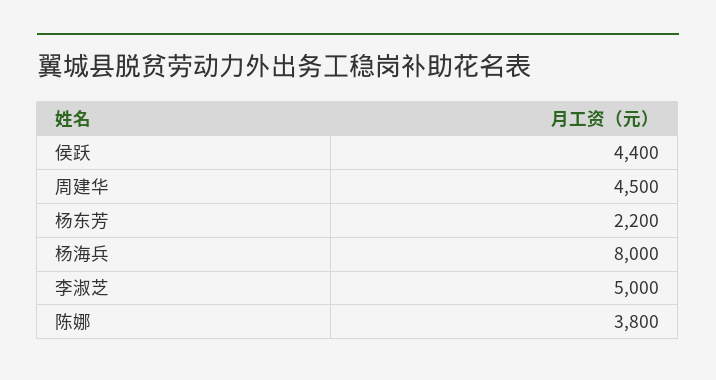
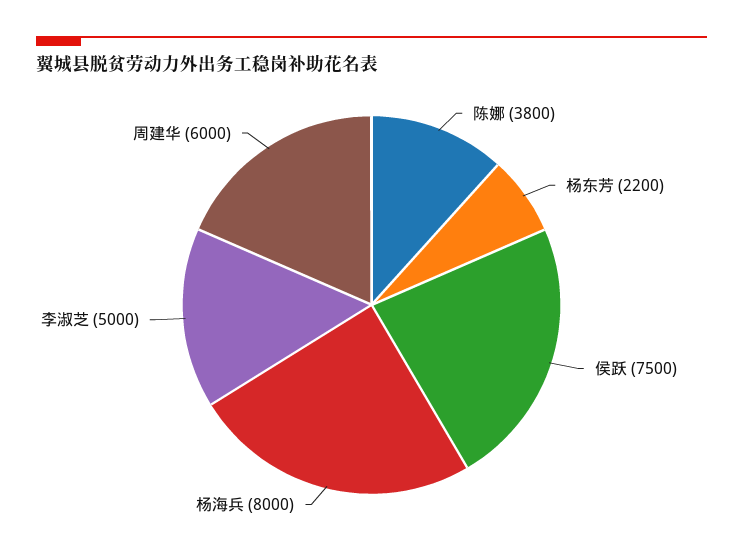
  {
-   "侯跃": 4400,
+   "侯跃": 7500,
-   "周建华": 4500,
+   "周建华": 6000,
    "杨东芳": 2200,
    "杨海兵": 8000,
    "李淑芝": 5000,
    "陈娜": 3800
  }

